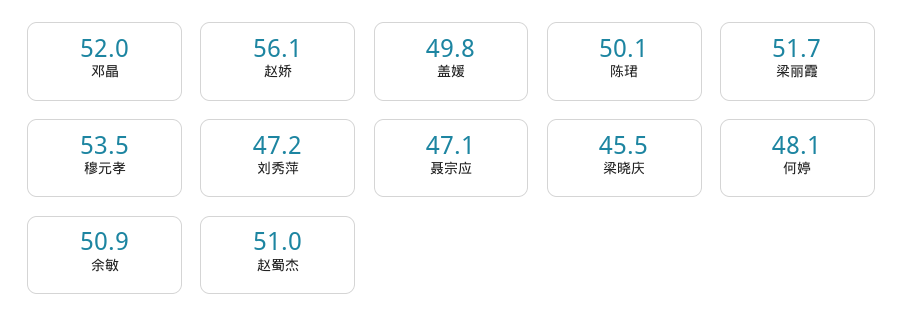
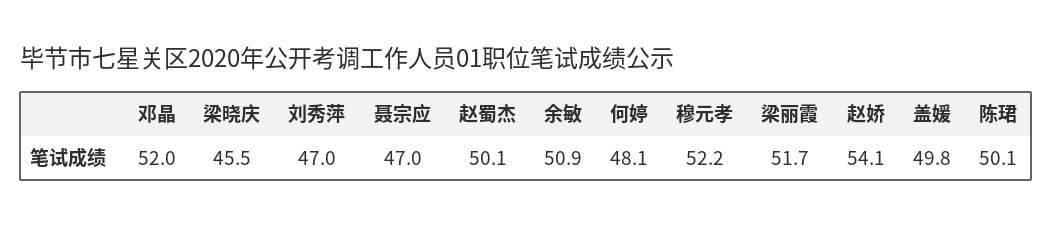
  {
    "邓晶": 52,
-   "赵娇": 56.1,
+   "赵娇": 54.1,
    "盖媛": 49.8,
    "陈珺": 50.1,
    "梁丽霞": 51.7,
-   "穆元孝": 53.5,
+   "穆元孝": 52.2,
-   "刘秀萍": 47.2,
+   "刘秀萍": 47,
-   "聂宗应": 47.1,
+   "聂宗应": 47,
    "梁晓庆": 45.5,
    "何婷": 48.1,
    "余敏": 50.9,
-   "赵蜀杰": 51
+   "赵蜀杰": 50.1
  }

